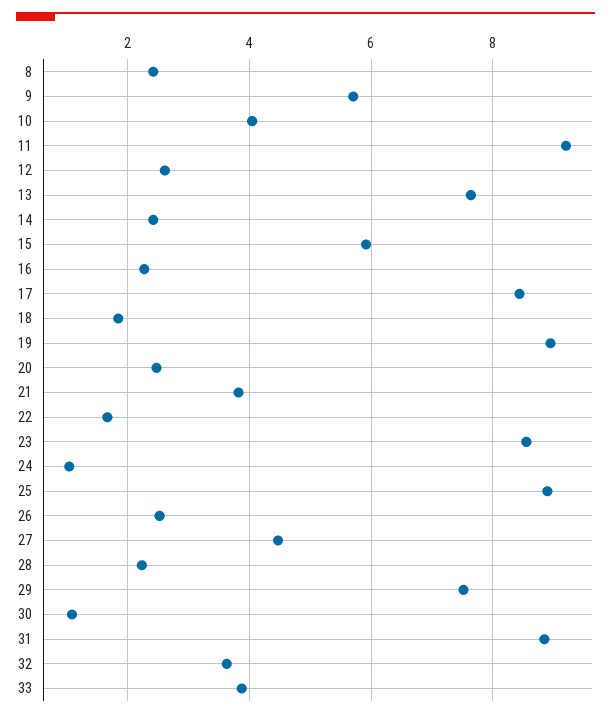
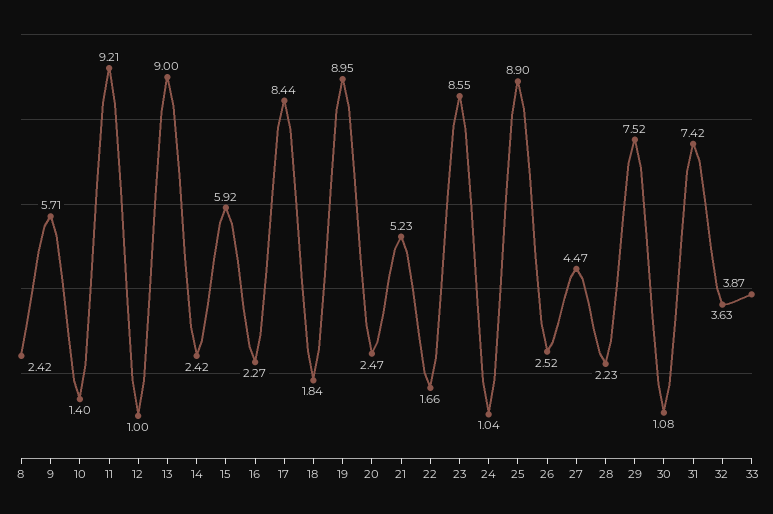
  {
    "8": 2.42,
    "9": 5.71,
-   "10": 4,
+   "10": 1.4,
    "11": 9.21,
-   "12": 2.6,
+   "12": 1,
-   "13": 7.6,
+   "13": 9,
    "14": 2.42,
    "15": 5.92,
    "16": 2.27,
    "17": 8.44,
    "18": 1.84,
    "19": 8.95,
    "20": 2.47,
-   "21": 3.8,
+   "21": 5.23,
    "22": 1.66,
    "23": 8.55,
    "24": 1.04,
    "25": 8.9,
    "26": 2.52,
    "27": 4.47,
    "28": 2.23,
    "29": 7.52,
    "30": 1.08,
-   "31": 8.8,
+   "31": 7.42,
    "32": 3.63,
    "33": 3.87
  }

